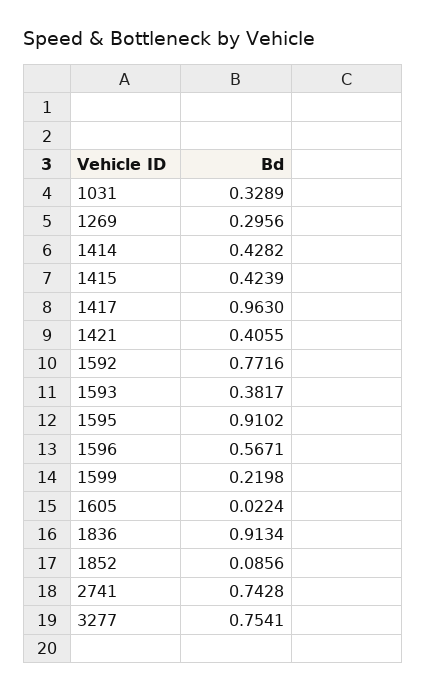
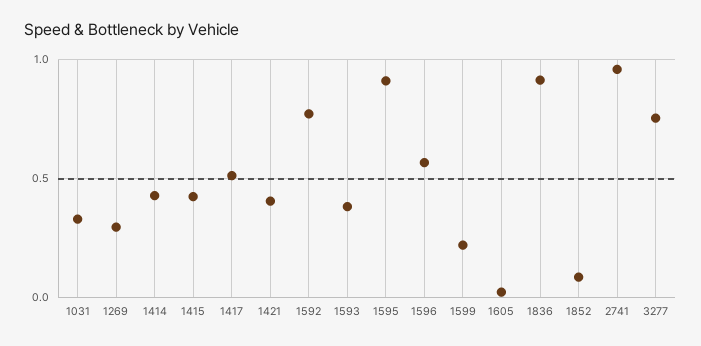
  {
    "1031": 0.3289,
    "1269": 0.2956,
    "1414": 0.4282,
    "1415": 0.4239,
-   "1417": 0.963,
+   "1417": 0.5,
    "1421": 0.4055,
    "1592": 0.7716,
    "1593": 0.3817,
    "1595": 0.9102,
    "1596": 0.5671,
    "1599": 0.2198,
    "1605": 0.0224,
    "1836": 0.9134,
    "1852": 0.0856,
-   "2741": 0.7428,
+   "2741": 0.95,
    "3277": 0.7541
  }

